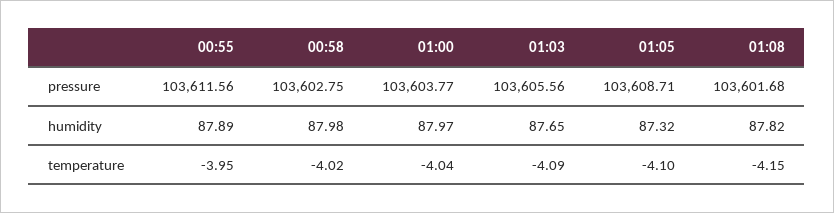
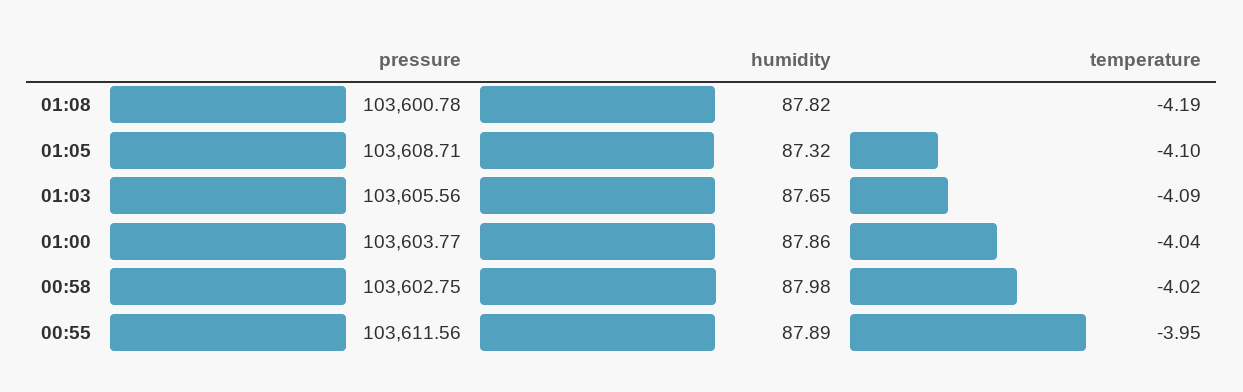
  {
    "00:55": {
      "pressure": 103611.56,
      "humidity": 87.89,
      "temperature": -3.95
    },
    "00:58": {
      "pressure": 103602.75,
      "humidity": 87.98,
      "temperature": -4.02
    },
    "01:00": {
      "pressure": 103603.77,
-     "humidity": 87.97,
+     "humidity": 87.86,
      "temperature": -4.04
    },
    "01:03": {
      "pressure": 103605.56,
      "humidity": 87.65,
      "temperature": -4.09
    },
    "01:05": {
      "pressure": 103608.71,
      "humidity": 87.32,
      "temperature": -4.1
    },
    "01:08": {
-     "pressure": 103601.68,
+     "pressure": 103600.78,
      "humidity": 87.82,
-     "temperature": -4.15
+     "temperature": -4.19
    }
  }

